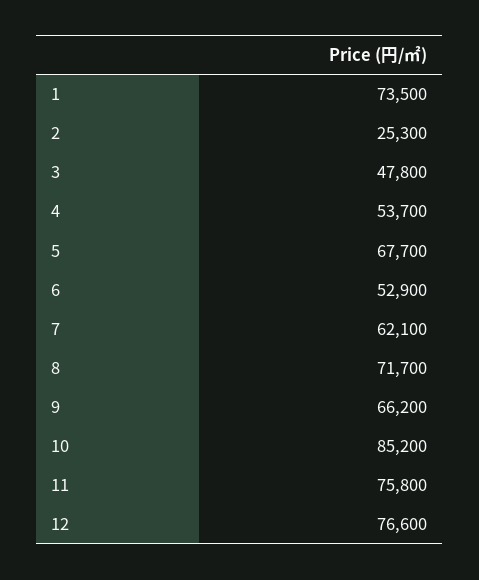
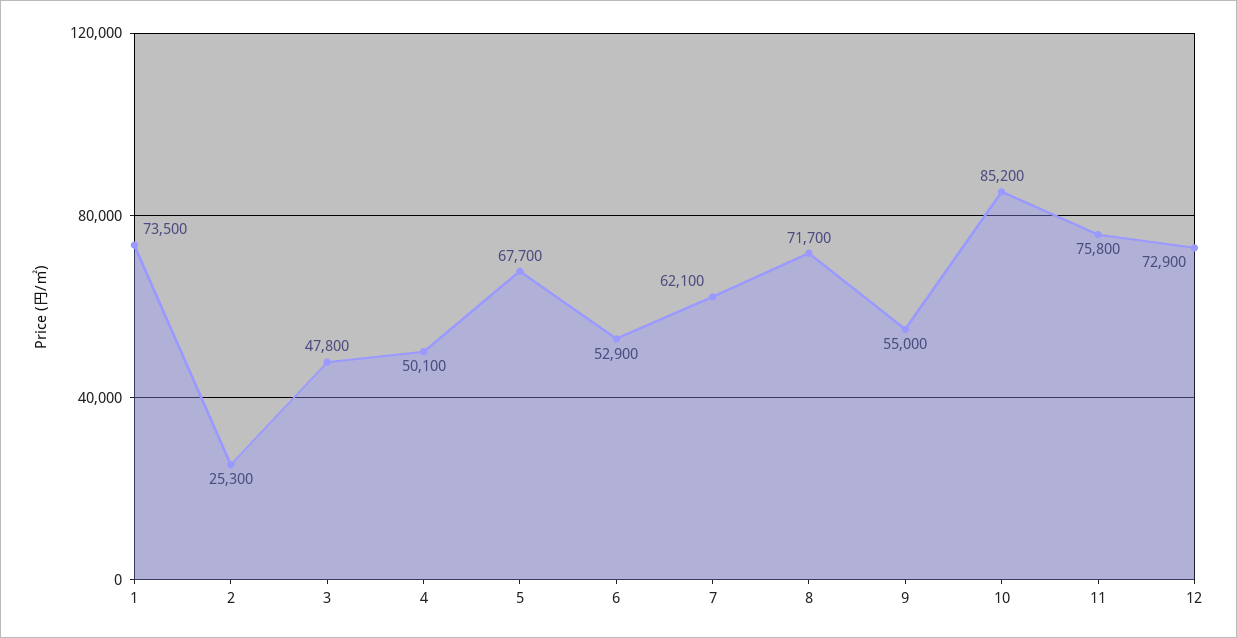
  {
    "1": 73500,
    "2": 25300,
    "3": 47800,
-   "4": 53700,
+   "4": 50100,
    "5": 67700,
    "6": 52900,
    "7": 62100,
    "8": 71700,
-   "9": 66200,
+   "9": 55000,
    "10": 85200,
    "11": 75800,
-   "12": 76600
+   "12": 72900
  }

